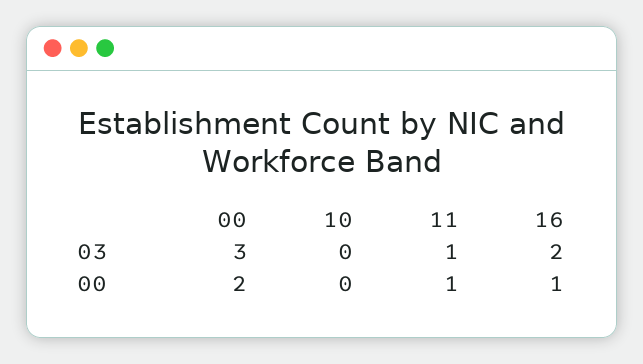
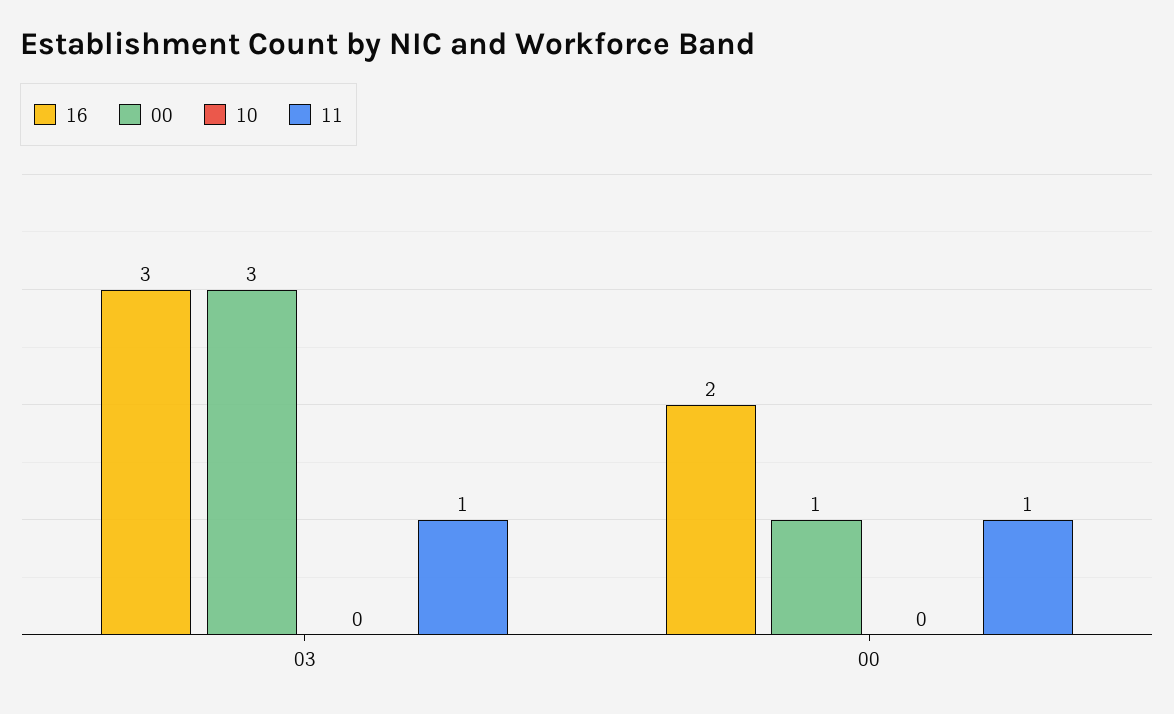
  {
    "00": {
      "03": 3,
-     "00": 2
+     "00": 1
    },
    "10": {
      "03": 0,
      "00": 0
    },
    "11": {
      "03": 1,
      "00": 1
    },
    "16": {
-     "03": 2,
+     "03": 3,
-     "00": 1
+     "00": 2
    }
  }

